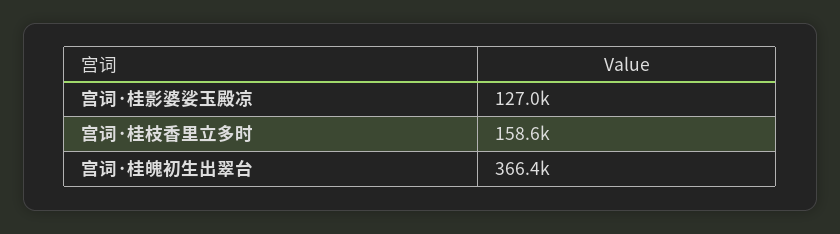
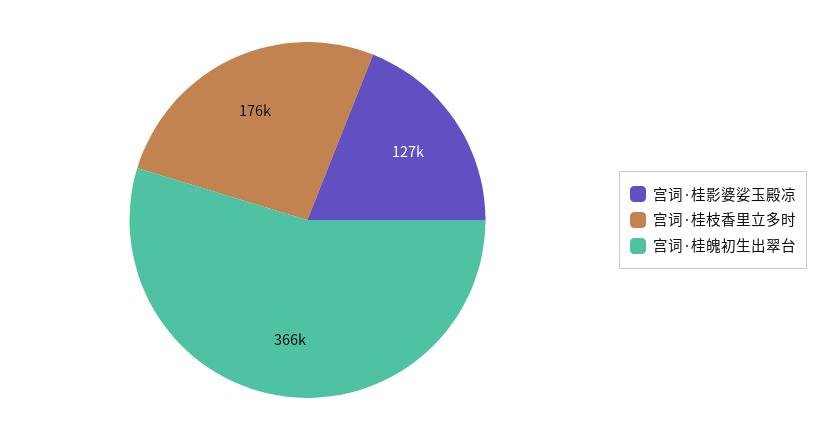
  {
    "宫词·桂影婆娑玉殿凉": 127000,
-   "宫词·桂枝香里立多时": 158600,
+   "宫词·桂枝香里立多时": 176000,
    "宫词·桂魄初生出翠台": 366400
  }

